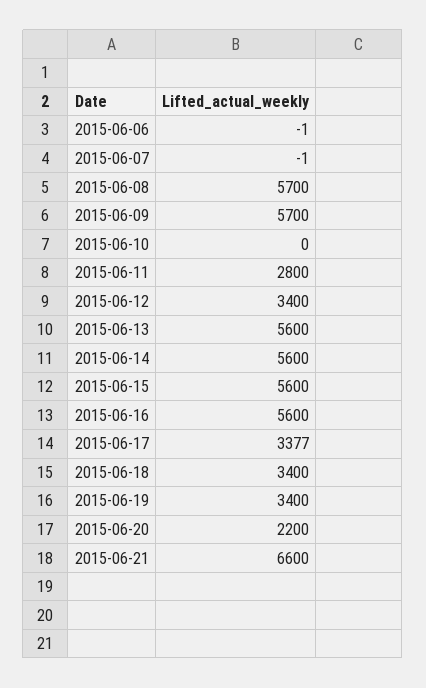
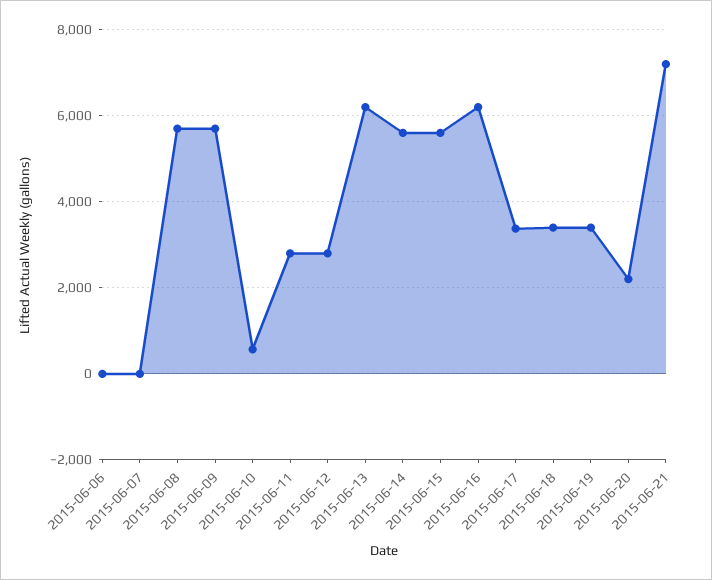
  {
    "2015-06-06": -1,
    "2015-06-07": -1,
    "2015-06-08": 5700,
    "2015-06-09": 5700,
-   "2015-06-10": 0,
+   "2015-06-10": 600,
    "2015-06-11": 2800,
-   "2015-06-12": 3400,
+   "2015-06-12": 2800,
-   "2015-06-13": 5600,
+   "2015-06-13": 6200,
    "2015-06-14": 5600,
    "2015-06-15": 5600,
-   "2015-06-16": 5600,
+   "2015-06-16": 6200,
    "2015-06-17": 3377,
    "2015-06-18": 3400,
    "2015-06-19": 3400,
    "2015-06-20": 2200,
-   "2015-06-21": 6600
+   "2015-06-21": 7200
  }

